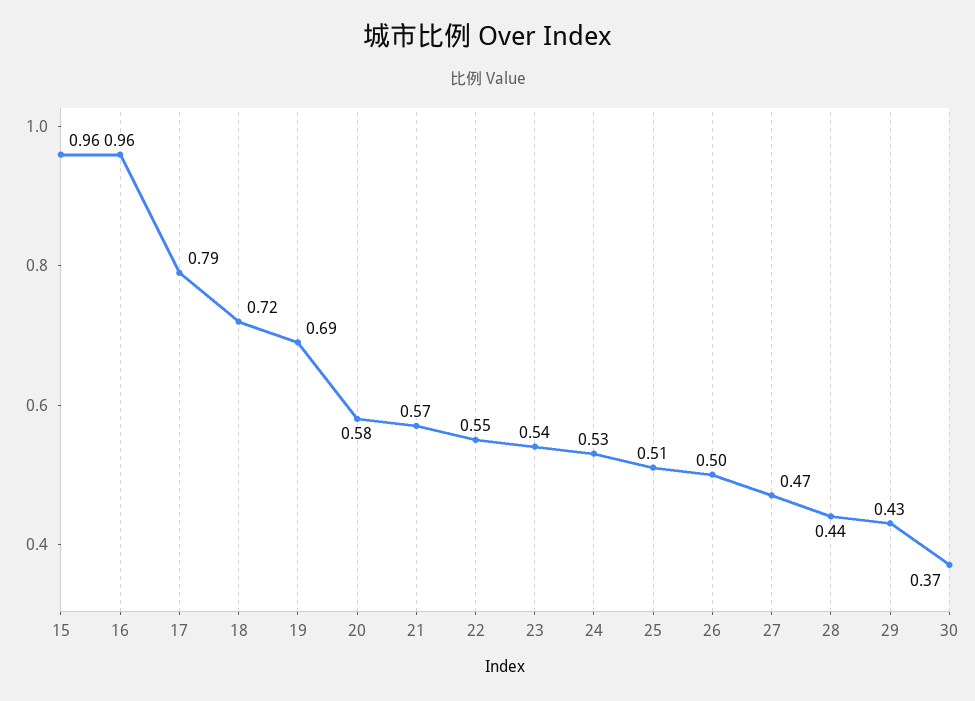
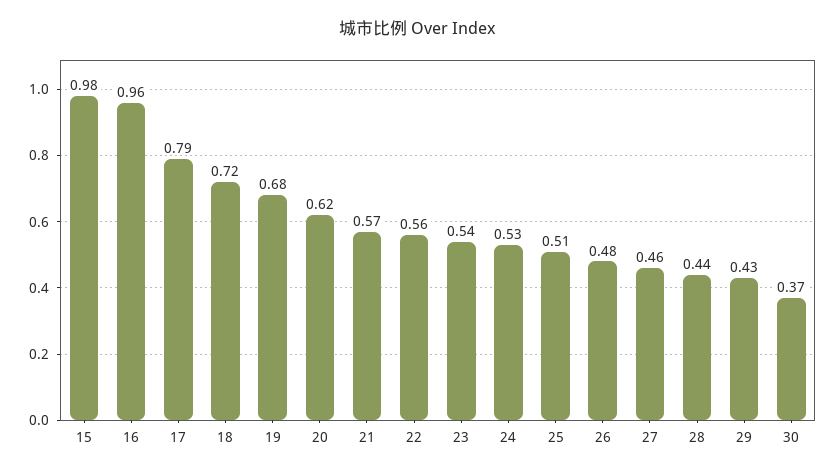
  {
-   "15": 0.96,
+   "15": 0.98,
    "16": 0.96,
    "17": 0.79,
    "18": 0.72,
-   "19": 0.69,
+   "19": 0.68,
-   "20": 0.58,
+   "20": 0.62,
    "21": 0.57,
-   "22": 0.55,
+   "22": 0.56,
    "23": 0.54,
    "24": 0.53,
    "25": 0.51,
-   "26": 0.5,
+   "26": 0.48,
-   "27": 0.47,
+   "27": 0.46,
    "28": 0.44,
    "29": 0.43,
    "30": 0.37
  }

